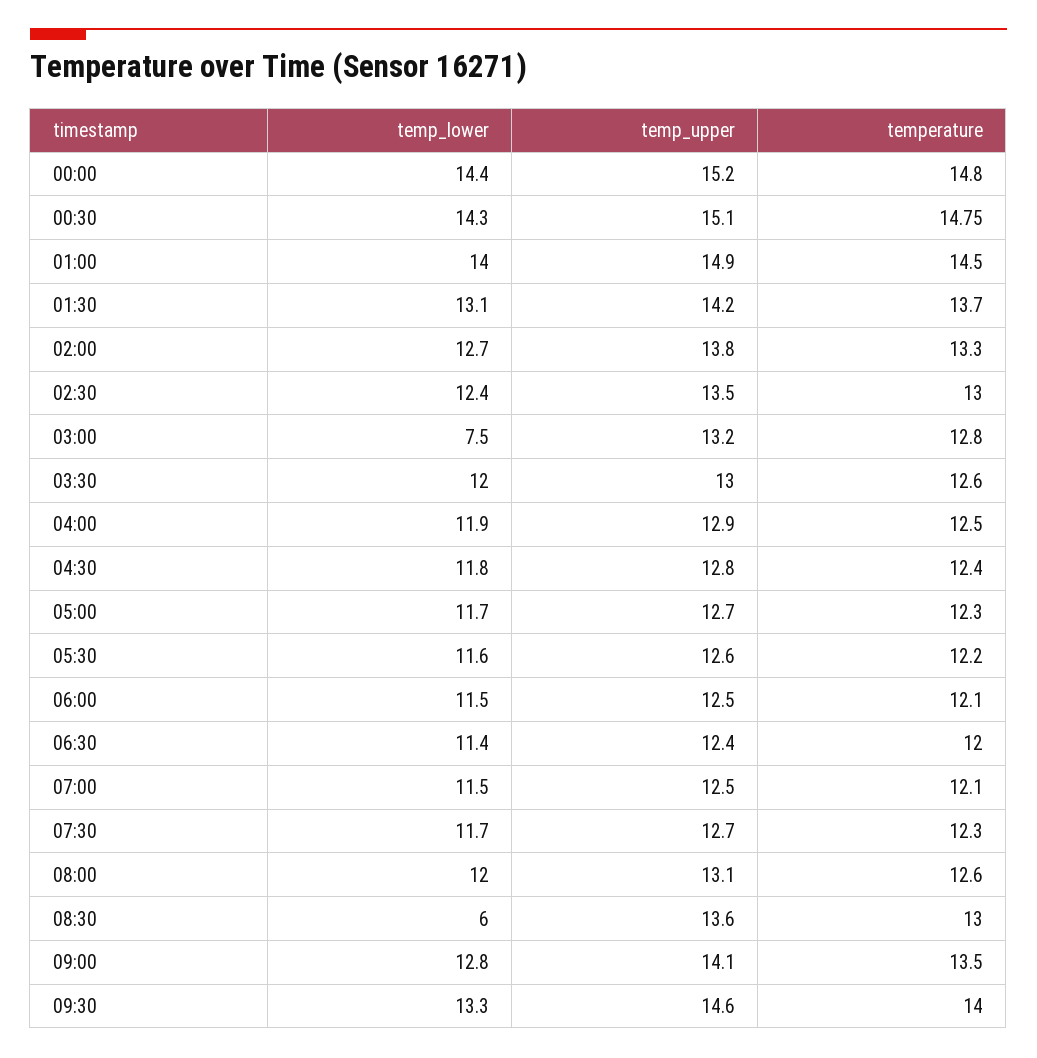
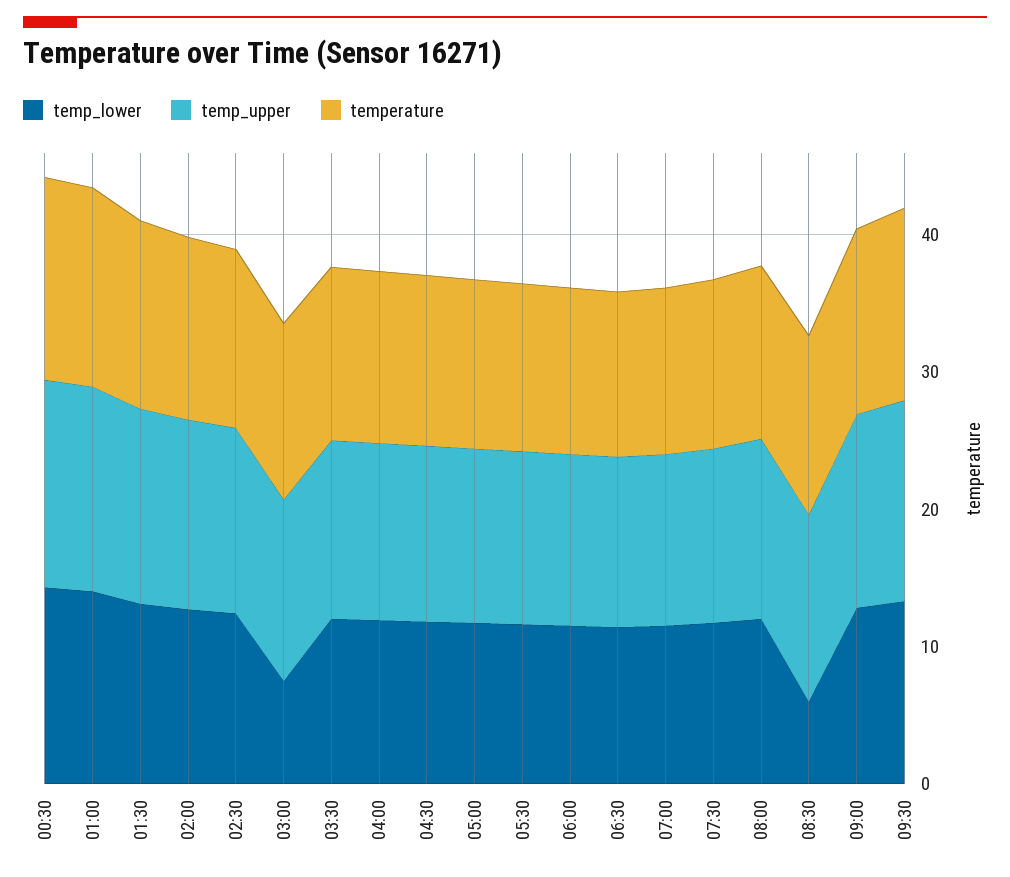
  {
    "temp_lower": {
-     "00:00": 14.4,
      "00:30": 14.3,
      "01:00": 14,
      "01:30": 13.1,
      "02:00": 12.7,
      "02:30": 12.4,
      "03:00": 7.5,
      "03:30": 12,
      "04:00": 11.9,
      "04:30": 11.8,
      "05:00": 11.7,
      "05:30": 11.6,
      "06:00": 11.5,
      "06:30": 11.4,
      "07:00": 11.5,
      "07:30": 11.7,
      "08:00": 12,
      "08:30": 6,
      "09:00": 12.8,
      "09:30": 13.3
    },
    "temp_upper": {
-     "00:00": 15.2,
      "00:30": 15.1,
      "01:00": 14.9,
      "01:30": 14.2,
      "02:00": 13.8,
      "02:30": 13.5,
      "03:00": 13.2,
      "03:30": 13,
      "04:00": 12.9,
      "04:30": 12.8,
      "05:00": 12.7,
      "05:30": 12.6,
      "06:00": 12.5,
      "06:30": 12.4,
      "07:00": 12.5,
      "07:30": 12.7,
      "08:00": 13.1,
      "08:30": 13.6,
      "09:00": 14.1,
      "09:30": 14.6
    },
    "temperature": {
-     "00:00": 14.8,
      "00:30": 14.75,
      "01:00": 14.5,
      "01:30": 13.7,
      "02:00": 13.3,
      "02:30": 13,
      "03:00": 12.8,
      "03:30": 12.6,
      "04:00": 12.5,
      "04:30": 12.4,
      "05:00": 12.3,
      "05:30": 12.2,
      "06:00": 12.1,
      "06:30": 12,
      "07:00": 12.1,
      "07:30": 12.3,
      "08:00": 12.6,
      "08:30": 13,
      "09:00": 13.5,
      "09:30": 14
    }
  }

